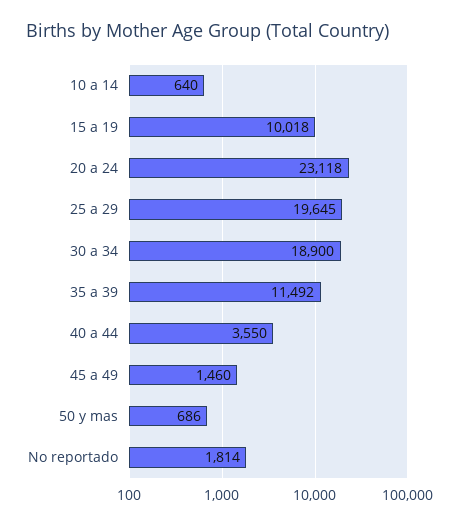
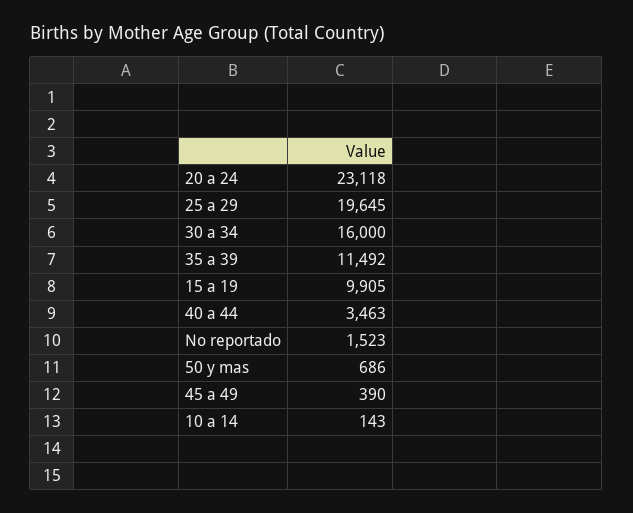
  {
-   "10 a 14": 640,
+   "10 a 14": 143,
-   "15 a 19": 10018,
+   "15 a 19": 9905,
    "20 a 24": 23118,
    "25 a 29": 19645,
-   "30 a 34": 18900,
+   "30 a 34": 16000,
    "35 a 39": 11492,
-   "40 a 44": 3550,
+   "40 a 44": 3463,
-   "45 a 49": 1460,
+   "45 a 49": 390,
    "50 y mas": 686,
-   "No reportado": 1814
+   "No reportado": 1523
  }

